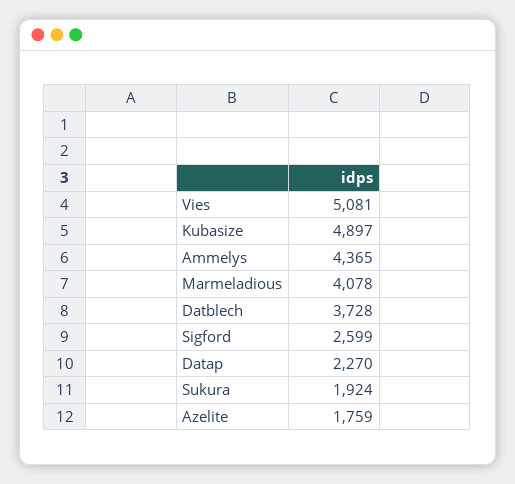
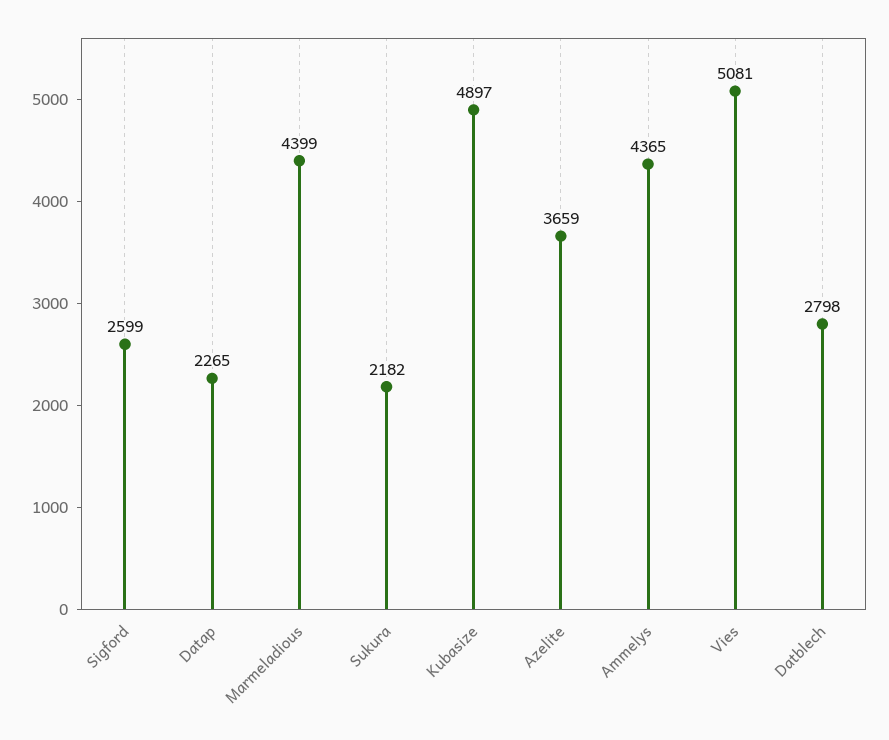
  {
    "Vies": 5081,
    "Kubasize": 4897,
    "Ammelys": 4365,
-   "Marmeladious": 4078,
+   "Marmeladious": 4399,
-   "Datblech": 3728,
+   "Datblech": 2798,
    "Sigford": 2599,
-   "Datap": 2270,
+   "Datap": 2265,
-   "Sukura": 1924,
+   "Sukura": 2182,
-   "Azelite": 1759
+   "Azelite": 3659
  }

